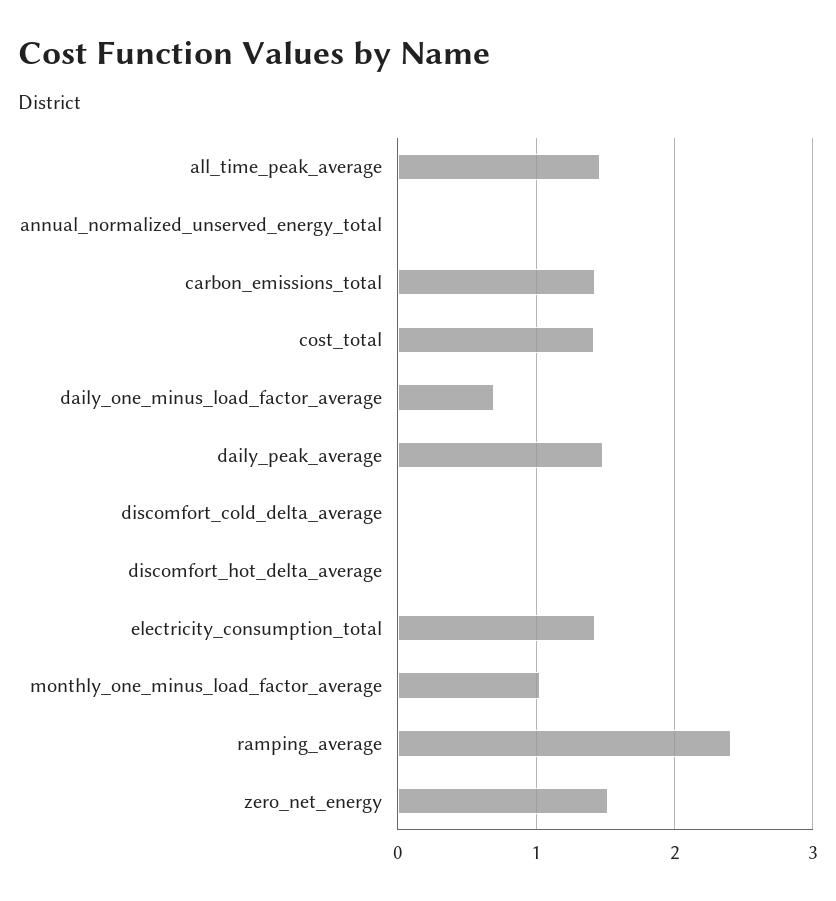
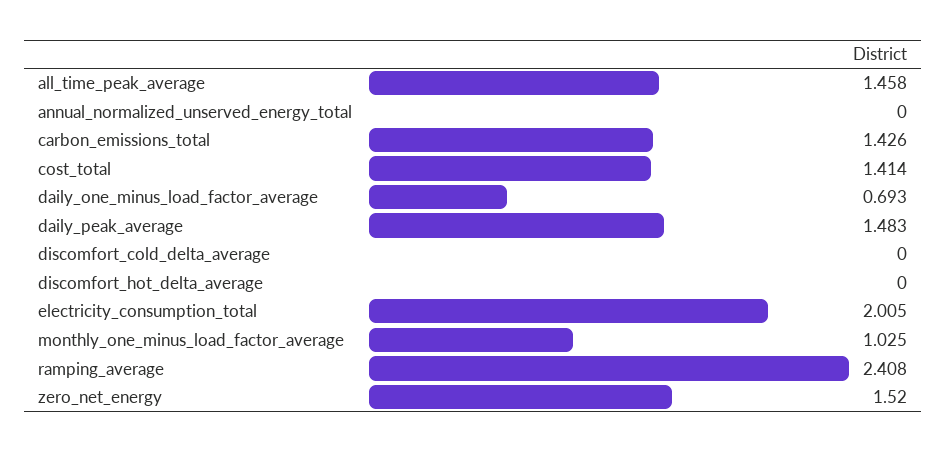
  {
    "all_time_peak_average": 1.458,
    "annual_normalized_unserved_energy_total": 0,
    "carbon_emissions_total": 1.426,
    "cost_total": 1.414,
    "daily_one_minus_load_factor_average": 0.693,
    "daily_peak_average": 1.483,
    "discomfort_cold_delta_average": 0,
    "discomfort_hot_delta_average": 0,
-   "electricity_consumption_total": 1.4,
+   "electricity_consumption_total": 2.005,
    "monthly_one_minus_load_factor_average": 1.025,
    "ramping_average": 2.408,
    "zero_net_energy": 1.52
  }

